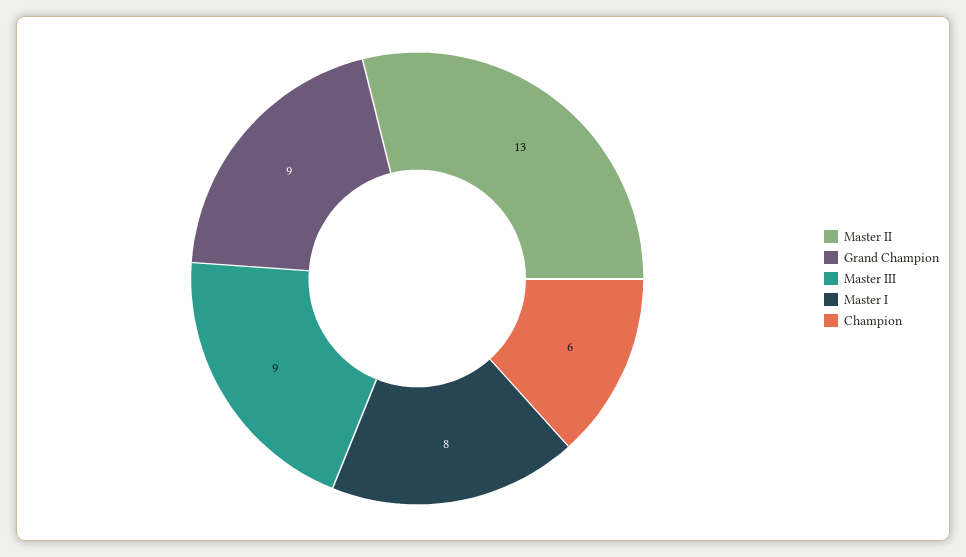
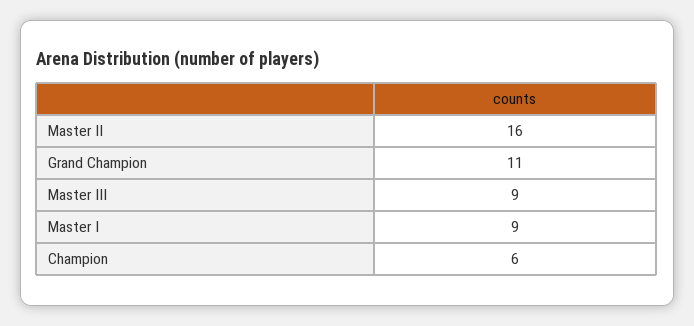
  {
-   "Master II": 13,
+   "Master II": 16,
-   "Grand Champion": 9,
+   "Grand Champion": 11,
    "Master III": 9,
-   "Master I": 8,
+   "Master I": 9,
    "Champion": 6
  }

